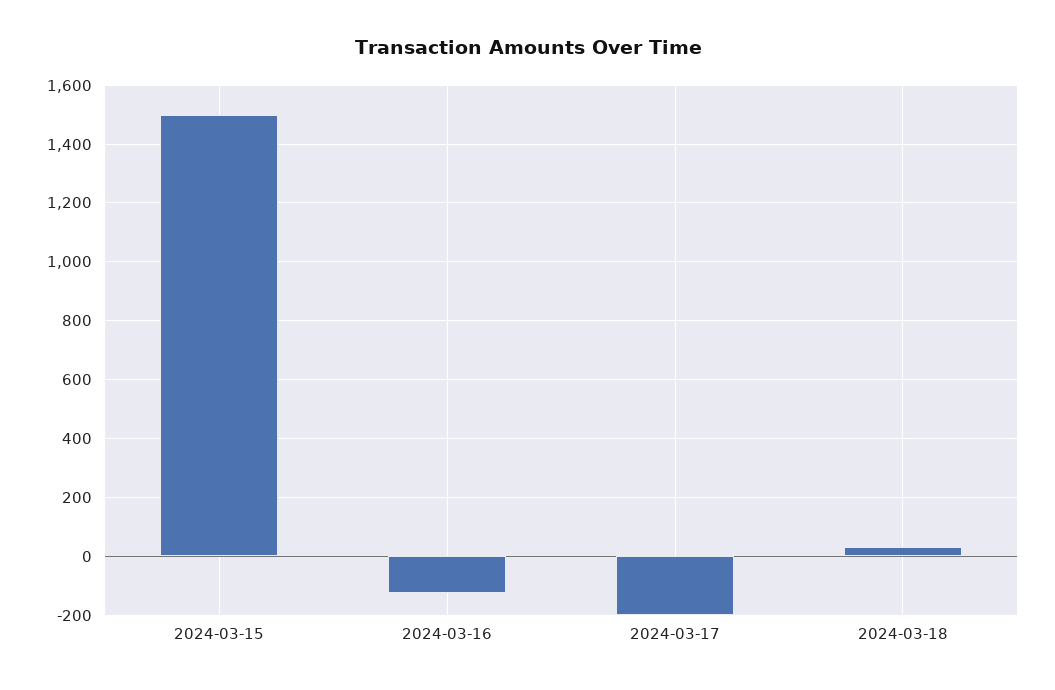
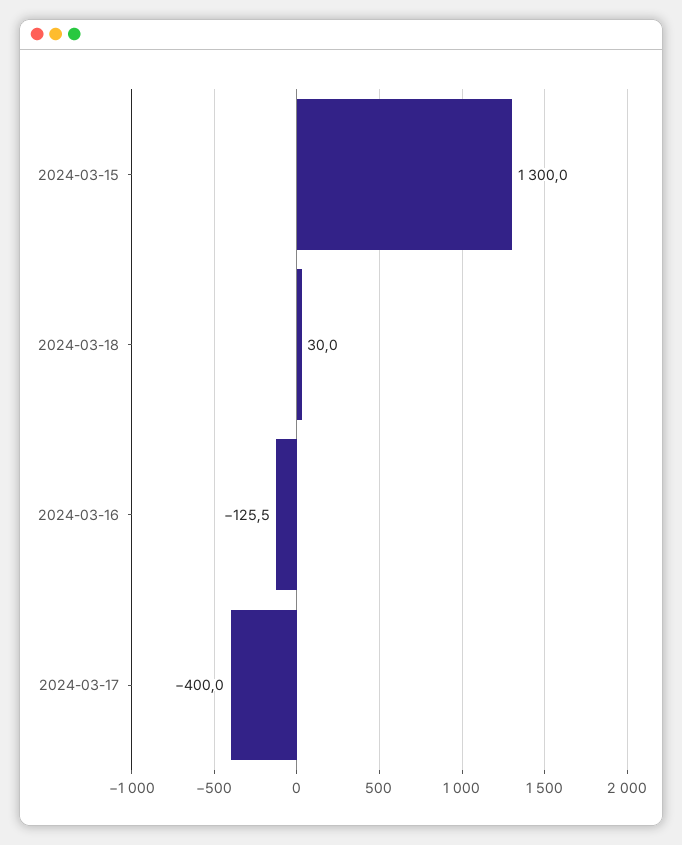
  {
-   "2024-03-15": 1500,
+   "2024-03-15": 1300,
    "2024-03-16": -125.5,
-   "2024-03-17": -200,
+   "2024-03-17": -400,
    "2024-03-18": 30
  }

